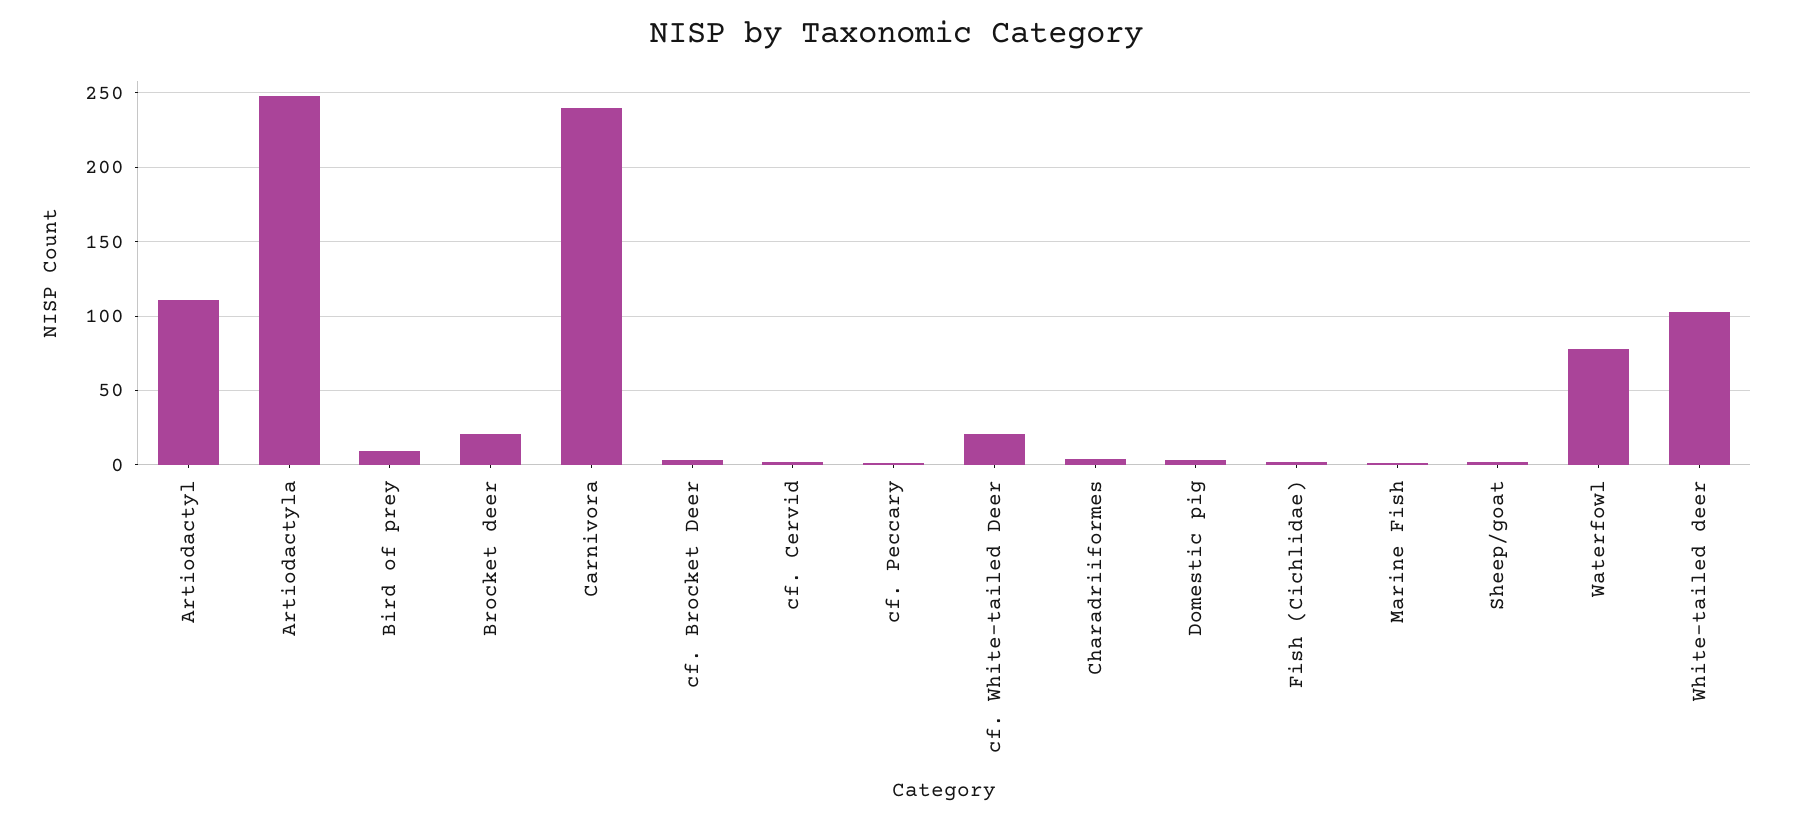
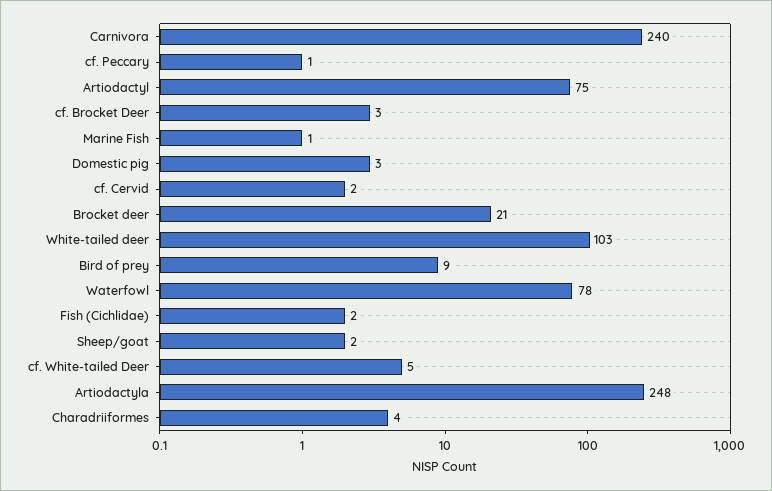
  {
-   "Artiodactyl": 110,
+   "Artiodactyl": 75,
    "Artiodactyla": 248,
    "Bird of prey": 9,
    "Brocket deer": 21,
    "Carnivora": 240,
    "cf. Brocket Deer": 3,
    "cf. Cervid": 2,
    "cf. Peccary": 1,
-   "cf. White-tailed Deer": 20,
+   "cf. White-tailed Deer": 5,
    "Charadriiformes": 4,
    "Domestic pig": 3,
    "Fish (Cichlidae)": 2,
    "Marine Fish": 1,
    "Sheep/goat": 2,
    "Waterfowl": 78,
    "White-tailed deer": 103
  }

